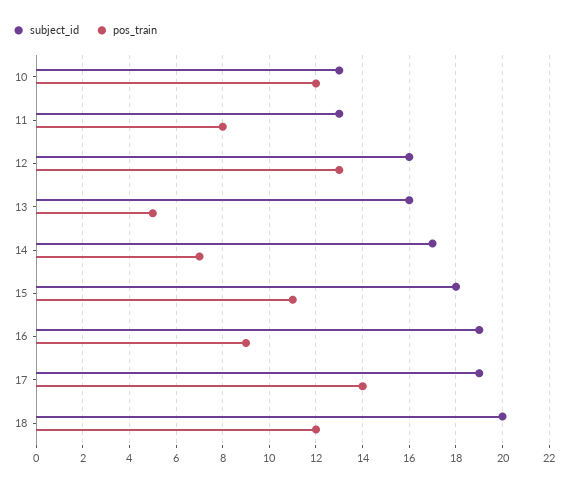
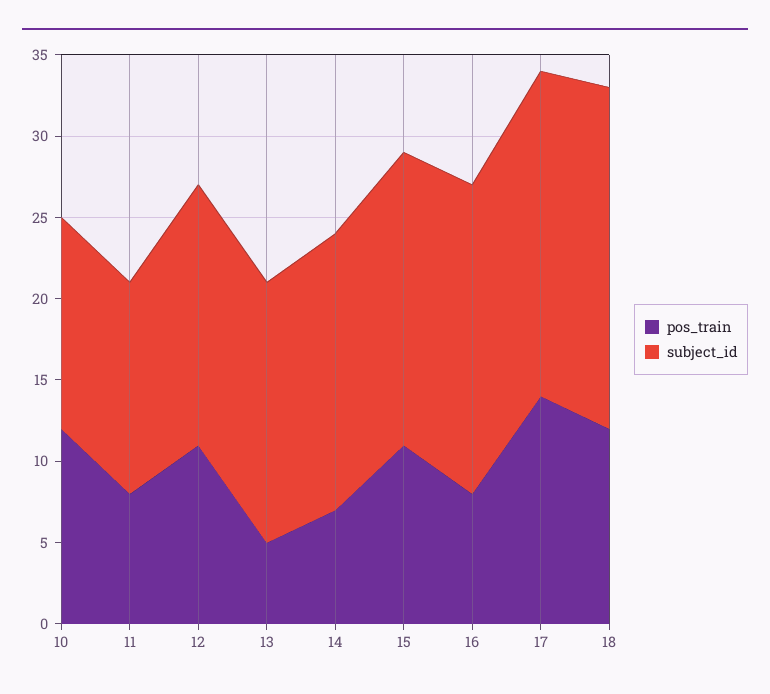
  {
    "subject_id": {
      "10": 13,
      "11": 13,
      "12": 16,
      "13": 16,
      "14": 17,
      "15": 18,
      "16": 19,
-     "17": 19,
+     "17": 20,
-     "18": 20
+     "18": 21
    },
    "pos_train": {
      "10": 12,
      "11": 8,
-     "12": 13,
+     "12": 11,
      "13": 5,
      "14": 7,
      "15": 11,
-     "16": 9,
+     "16": 8,
      "17": 14,
      "18": 12
    }
  }

